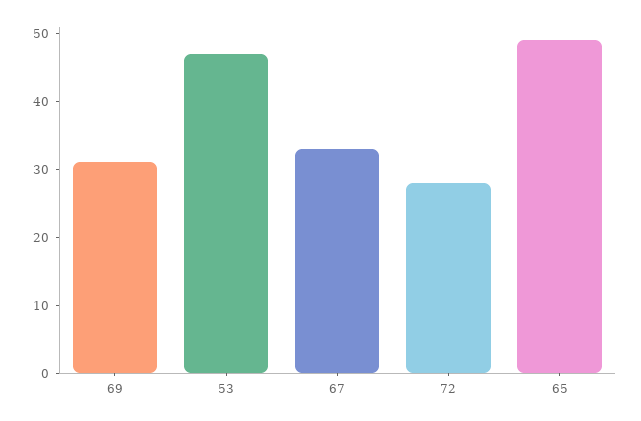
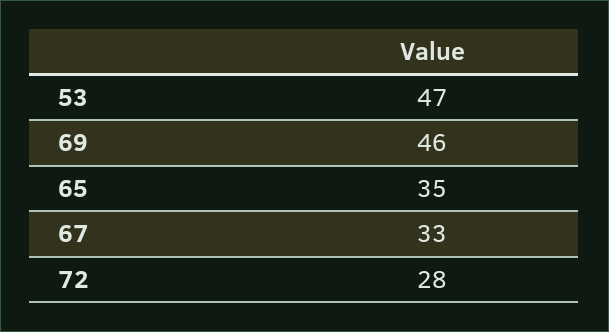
  {
-   "69": 30,
+   "69": 46,
    "53": 47,
    "67": 33,
    "72": 28,
-   "65": 50
+   "65": 35
  }

